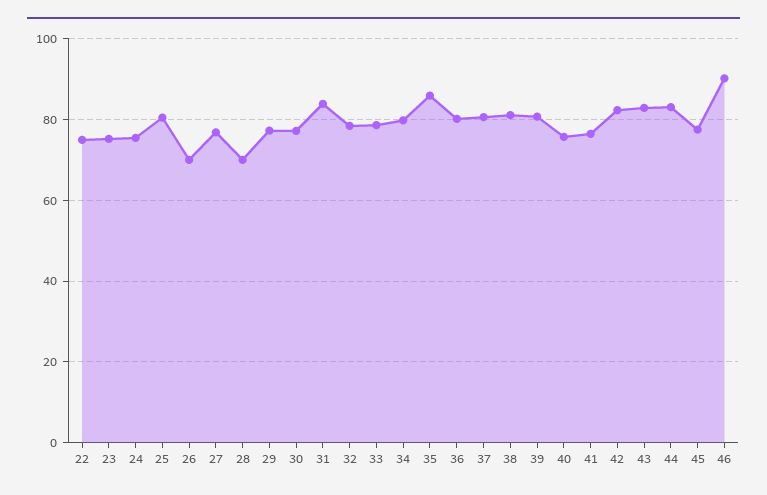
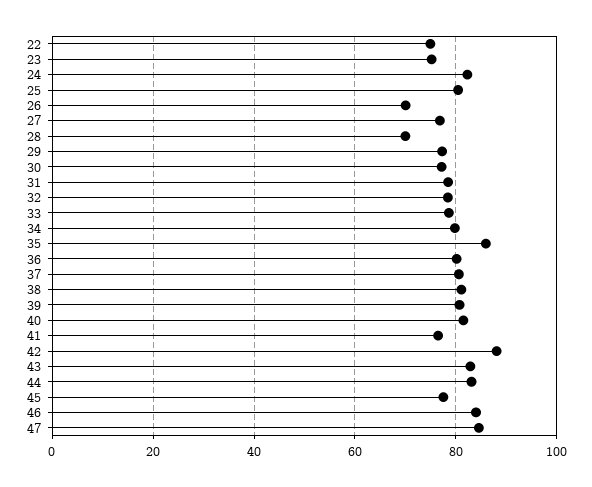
  {
    "22": 74,
    "23": 76,
-   "24": 76,
+   "24": 82,
    "25": 80,
    "26": 70,
    "27": 76,
    "28": 70,
    "29": 78,
    "30": 78,
-   "31": 84,
+   "31": 78,
    "32": 78,
    "33": 78,
    "34": 80,
    "35": 86,
    "36": 80,
    "37": 80,
    "38": 82,
    "39": 80,
-   "40": 76,
+   "40": 82,
    "41": 76,
-   "42": 82,
+   "42": 88,
    "43": 82,
    "44": 84,
    "45": 78,
-   "46": 90
+   "46": 84,
+   "47": 84
  }

